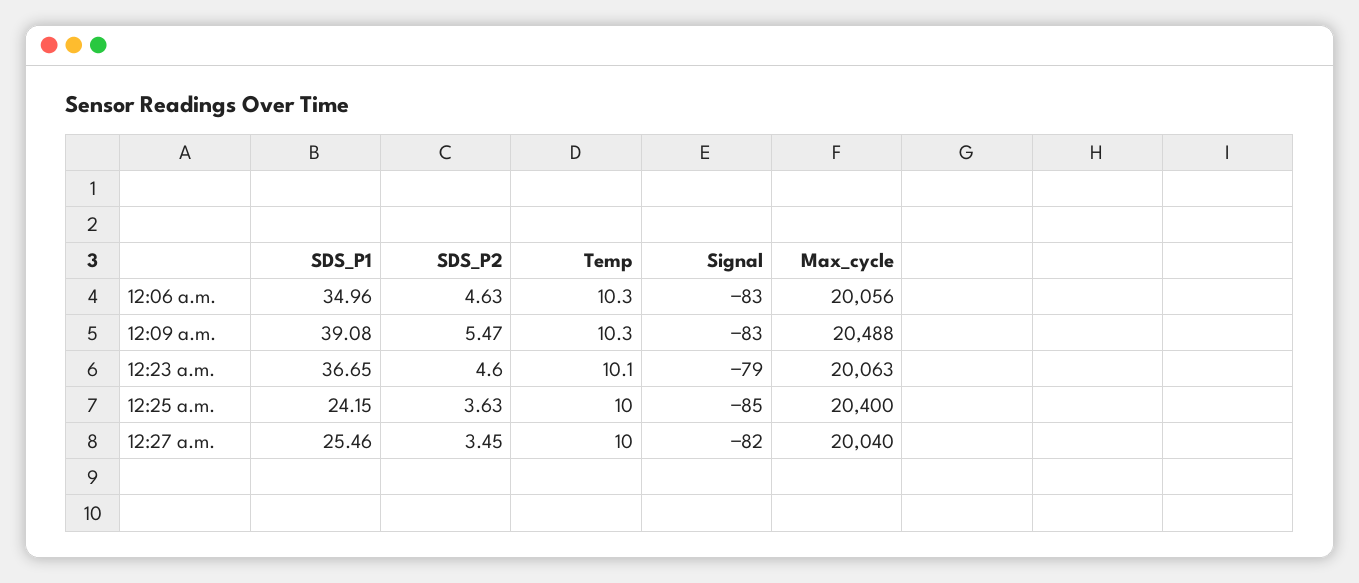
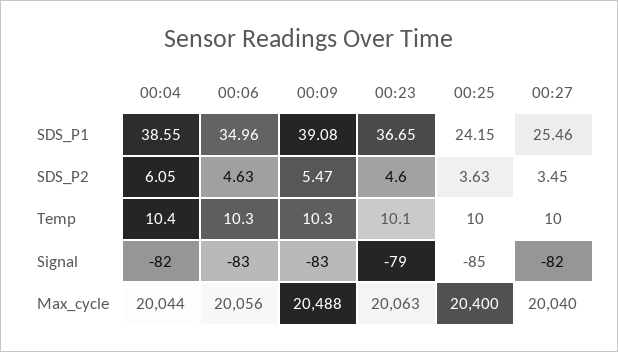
  {
    "SDS_P1": {
      "12:06 a.m.": 34.96,
      "12:09 a.m.": 39.08,
      "12:23 a.m.": 36.65,
      "12:25 a.m.": 24.15,
-     "12:27 a.m.": 25.46
+     "12:27 a.m.": 25.46,
+     "00:04": 38.55
    },
    "SDS_P2": {
      "12:06 a.m.": 4.63,
      "12:09 a.m.": 5.47,
      "12:23 a.m.": 4.6,
      "12:25 a.m.": 3.63,
-     "12:27 a.m.": 3.45
+     "12:27 a.m.": 3.45,
+     "00:04": 6.05
    },
    "Temp": {
      "12:06 a.m.": 10.3,
      "12:09 a.m.": 10.3,
      "12:23 a.m.": 10.1,
      "12:25 a.m.": 10,
-     "12:27 a.m.": 10
+     "12:27 a.m.": 10,
+     "00:04": 10.4
    },
    "Signal": {
      "12:06 a.m.": -83,
      "12:09 a.m.": -83,
      "12:23 a.m.": -79,
      "12:25 a.m.": -85,
-     "12:27 a.m.": -82
+     "12:27 a.m.": -82,
+     "00:04": -82
    },
    "Max_cycle": {
      "12:06 a.m.": 20056,
      "12:09 a.m.": 20488,
      "12:23 a.m.": 20063,
      "12:25 a.m.": 20400,
-     "12:27 a.m.": 20040
+     "12:27 a.m.": 20040,
+     "00:04": 20044
    }
  }

